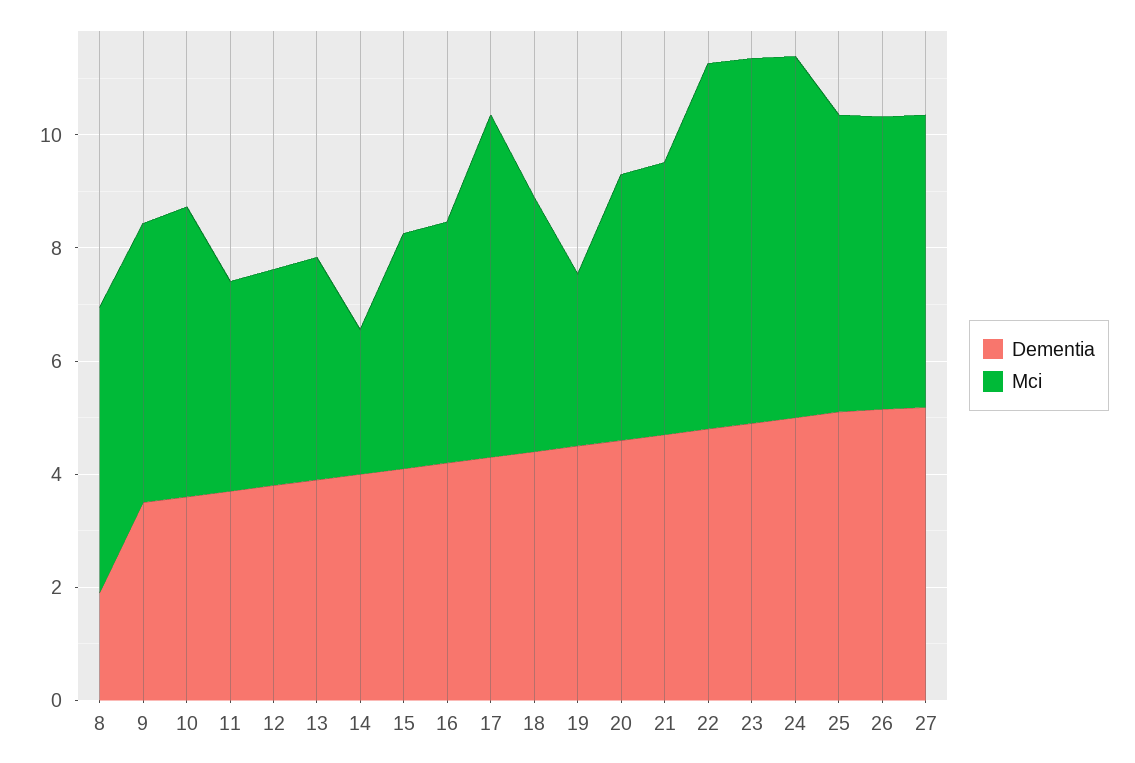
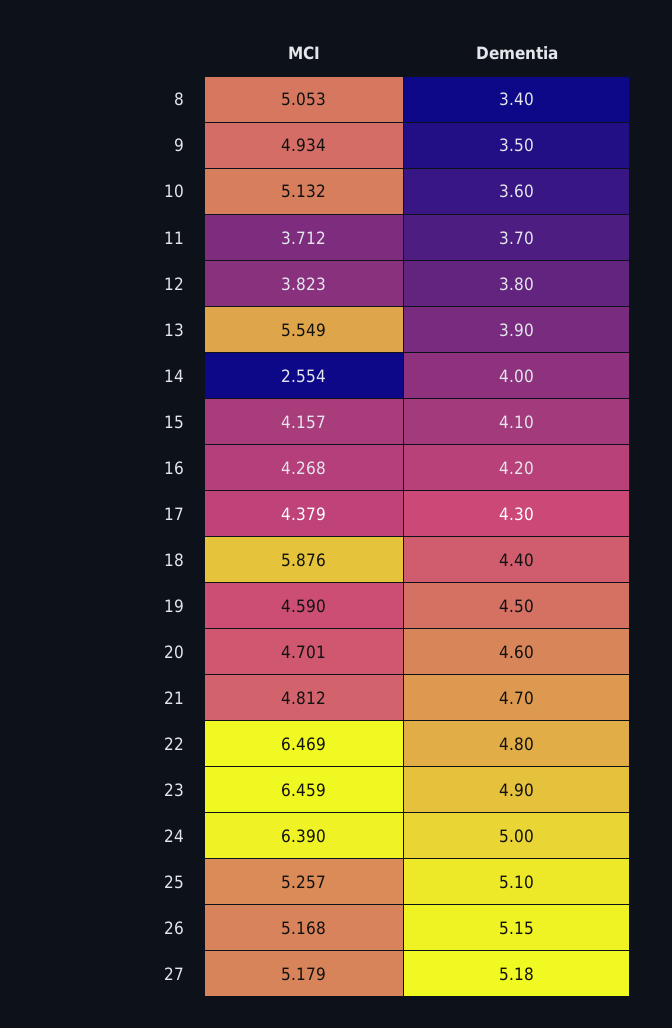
  {
    "Dementia": {
-     "8": 2,
+     "8": 3.4,
      "9": 3.5,
      "10": 3.6,
      "11": 3.7,
      "12": 3.8,
      "13": 3.9,
      "14": 4,
      "15": 4.1,
      "16": 4.2,
      "17": 4.3,
      "18": 4.4,
      "19": 4.5,
      "20": 4.6,
      "21": 4.7,
      "22": 4.8,
      "23": 4.9,
      "24": 5,
      "25": 5.1,
      "26": 5.15,
      "27": 5.18
    },
    "Mci": {
      "8": 5.053,
      "9": 4.934,
      "10": 5.132,
      "11": 3.712,
      "12": 3.823,
-     "13": 4,
+     "13": 5.549,
      "14": 2.554,
      "15": 4.157,
      "16": 4.268,
-     "17": 6,
+     "17": 4.379,
-     "18": 4.5,
+     "18": 5.876,
-     "19": 3,
+     "19": 4.59,
      "20": 4.701,
      "21": 4.812,
      "22": 6.469,
      "23": 6.459,
      "24": 6.39,
      "25": 5.257,
      "26": 5.168,
      "27": 5.179
    }
  }

